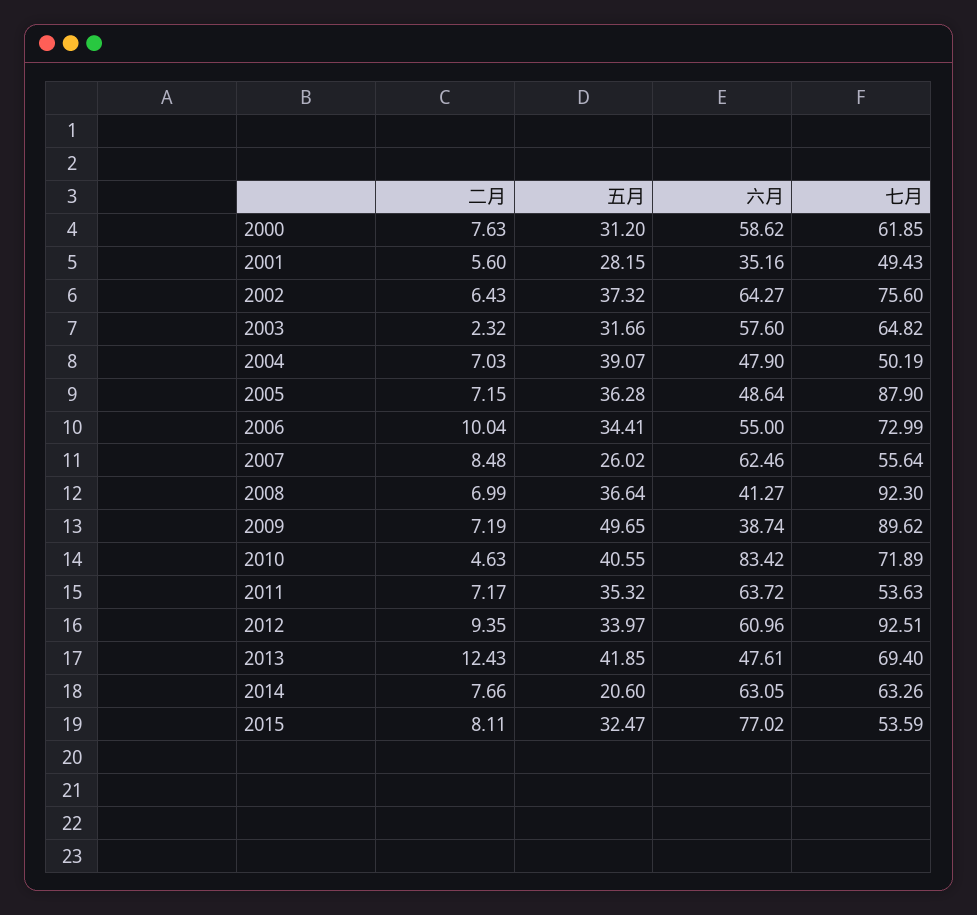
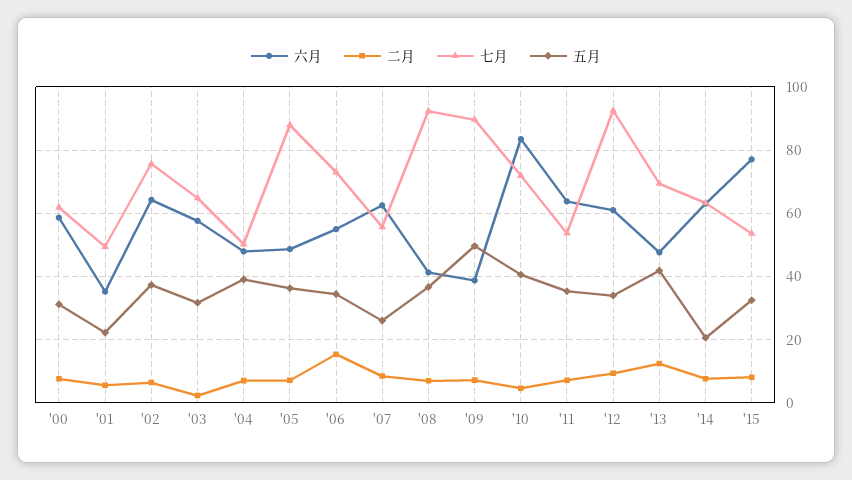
  {
    "二月": {
      "2000": 7.63,
      "2001": 5.6,
      "2002": 6.43,
      "2003": 2.32,
      "2004": 7.03,
      "2005": 7.15,
-     "2006": 10.04,
+     "2006": 16,
      "2007": 8.48,
      "2008": 6.99,
      "2009": 7.19,
      "2010": 4.63,
      "2011": 7.17,
      "2012": 9.35,
      "2013": 12.43,
      "2014": 7.66,
      "2015": 8.11
    },
    "五月": {
      "2000": 31.2,
-     "2001": 28.15,
+     "2001": 22,
      "2002": 37.32,
      "2003": 31.66,
      "2004": 39.07,
      "2005": 36.28,
      "2006": 34.41,
      "2007": 26.02,
      "2008": 36.64,
      "2009": 49.65,
      "2010": 40.55,
      "2011": 35.32,
      "2012": 33.97,
      "2013": 41.85,
      "2014": 20.6,
      "2015": 32.47
    },
    "六月": {
      "2000": 58.62,
      "2001": 35.16,
      "2002": 64.27,
      "2003": 57.6,
      "2004": 47.9,
      "2005": 48.64,
      "2006": 55,
      "2007": 62.46,
      "2008": 41.27,
      "2009": 38.74,
      "2010": 83.42,
      "2011": 63.72,
      "2012": 60.96,
      "2013": 47.61,
      "2014": 63.05,
      "2015": 77.02
    },
    "七月": {
      "2000": 61.85,
      "2001": 49.43,
      "2002": 75.6,
      "2003": 64.82,
      "2004": 50.19,
      "2005": 87.9,
      "2006": 72.99,
      "2007": 55.64,
      "2008": 92.3,
      "2009": 89.62,
      "2010": 71.89,
      "2011": 53.63,
      "2012": 92.51,
      "2013": 69.4,
      "2014": 63.26,
      "2015": 53.59
    }
  }

